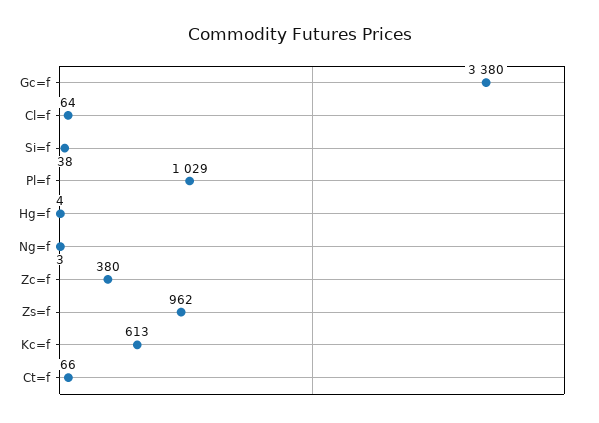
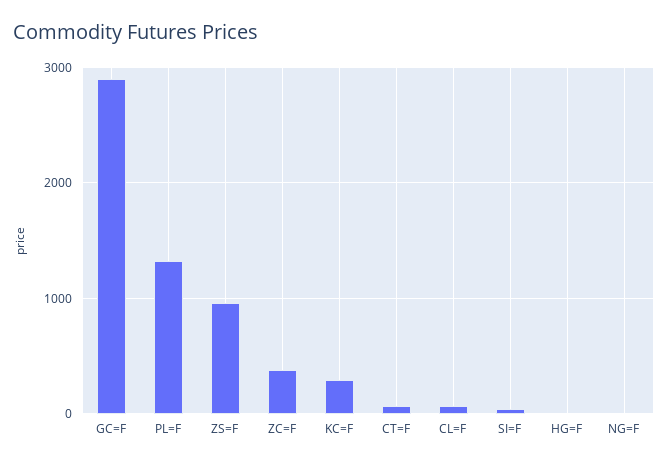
  {
-   "Gc=f": 3380,
+   "Gc=f": 2900,
    "Cl=f": 64,
    "Si=f": 38,
-   "Pl=f": 1029,
+   "Pl=f": 1300,
    "Hg=f": 4,
    "Ng=f": 3,
    "Zc=f": 380,
    "Zs=f": 962,
-   "Kc=f": 613,
+   "Kc=f": 300,
    "Ct=f": 66
  }

